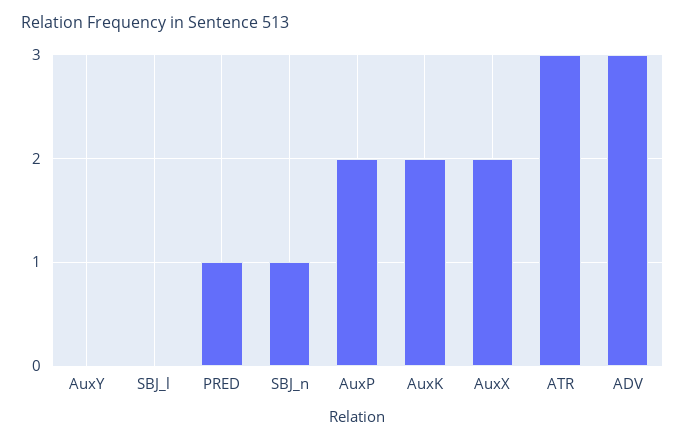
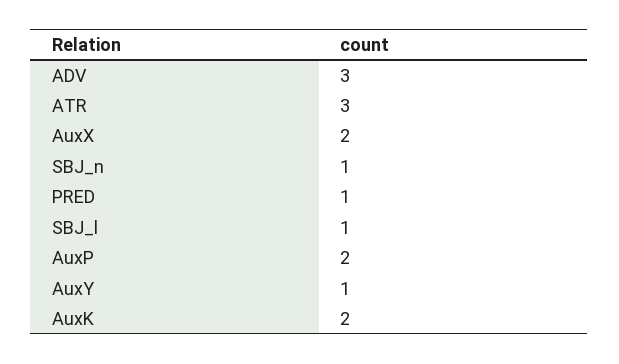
  {
-   "AuxY": 0,
+   "AuxY": 1,
-   "SBJ_l": 0,
+   "SBJ_l": 1,
    "PRED": 1,
    "SBJ_n": 1,
    "AuxP": 2,
    "AuxK": 2,
    "AuxX": 2,
    "ATR": 3,
    "ADV": 3
  }

